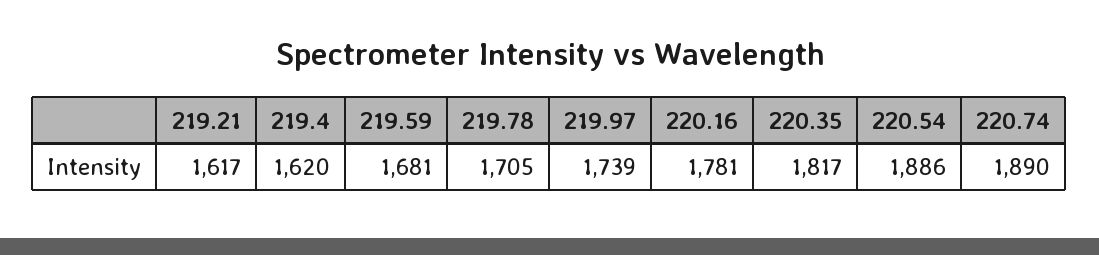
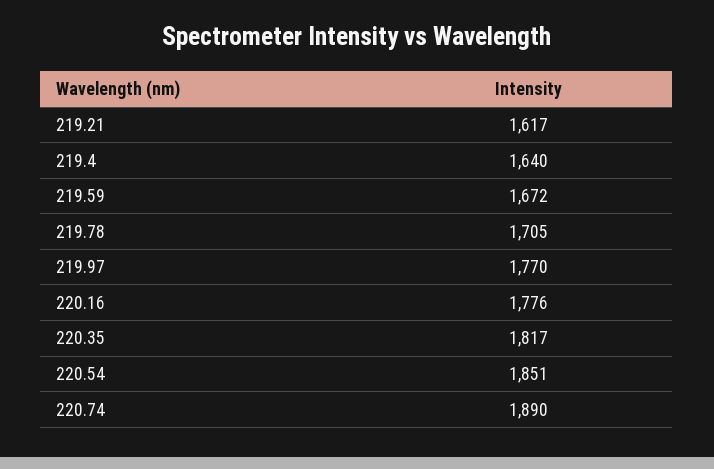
  {
    "219.21": 1617,
-   "219.4": 1620,
+   "219.4": 1640,
-   "219.59": 1681,
+   "219.59": 1672,
    "219.78": 1705,
-   "219.97": 1739,
+   "219.97": 1770,
-   "220.16": 1781,
+   "220.16": 1776,
    "220.35": 1817,
-   "220.54": 1886,
+   "220.54": 1851,
    "220.74": 1890
  }

